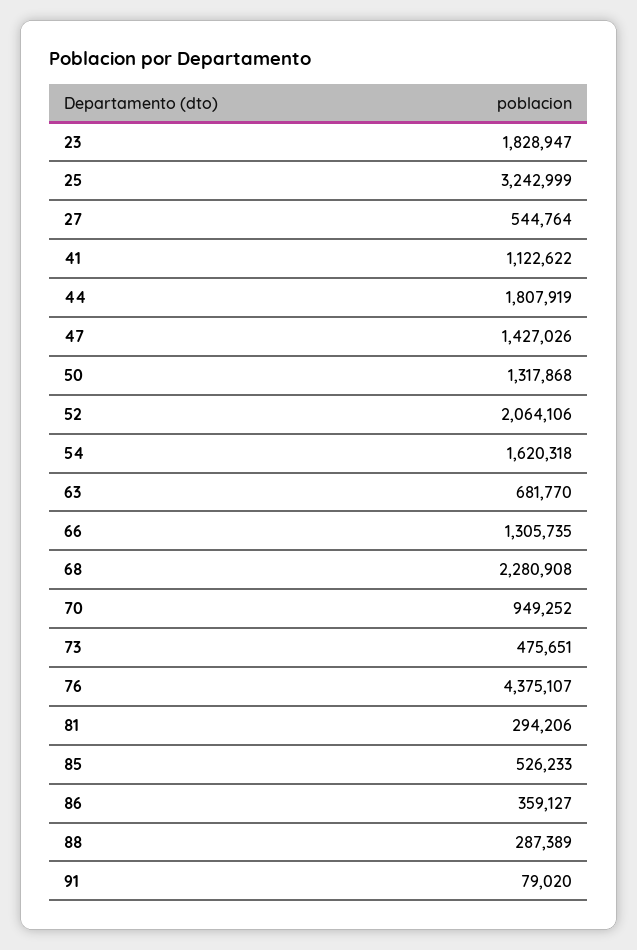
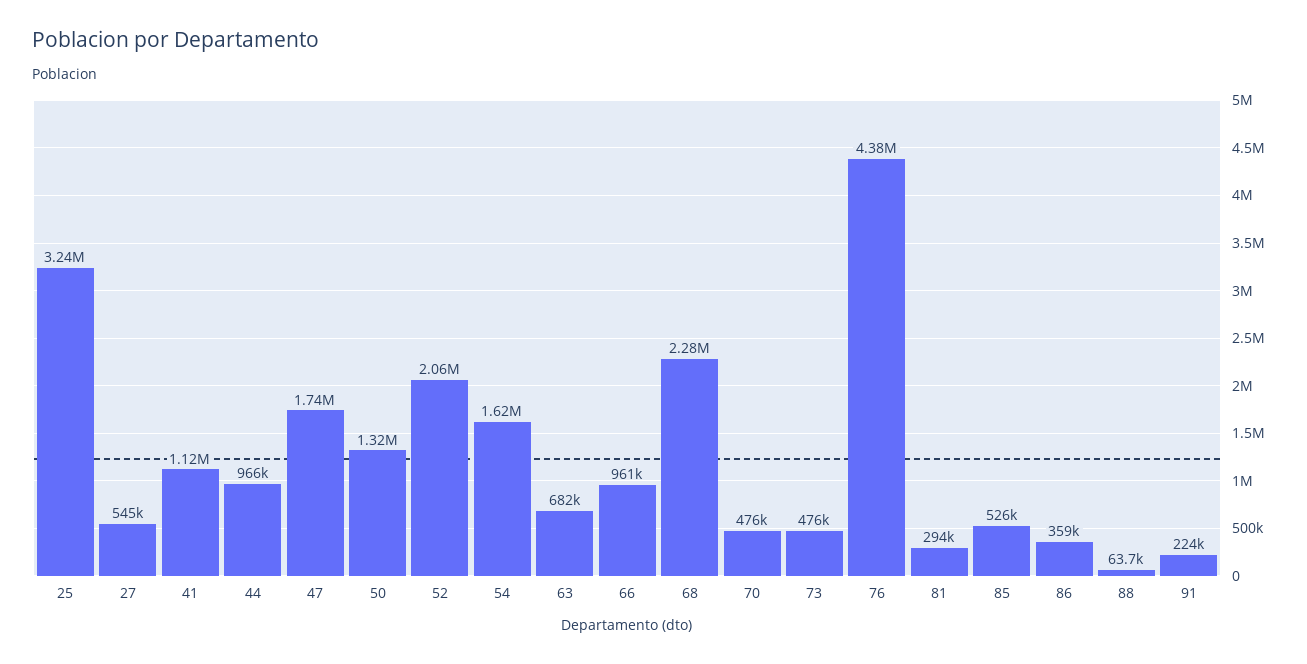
  {
-   "23": 1828947,
    "25": 3242999,
    "27": 544764,
    "41": 1122622,
-   "44": 1807919,
+   "44": 966000,
-   "47": 1427026,
+   "47": 1740000,
    "50": 1317868,
    "52": 2064106,
    "54": 1620318,
    "63": 681770,
-   "66": 1305735,
+   "66": 961000,
    "68": 2280908,
-   "70": 949252,
+   "70": 476000,
    "73": 475651,
    "76": 4375107,
    "81": 294206,
    "85": 526233,
    "86": 359127,
-   "88": 287389,
+   "88": 63700,
-   "91": 79020
+   "91": 224000
  }

